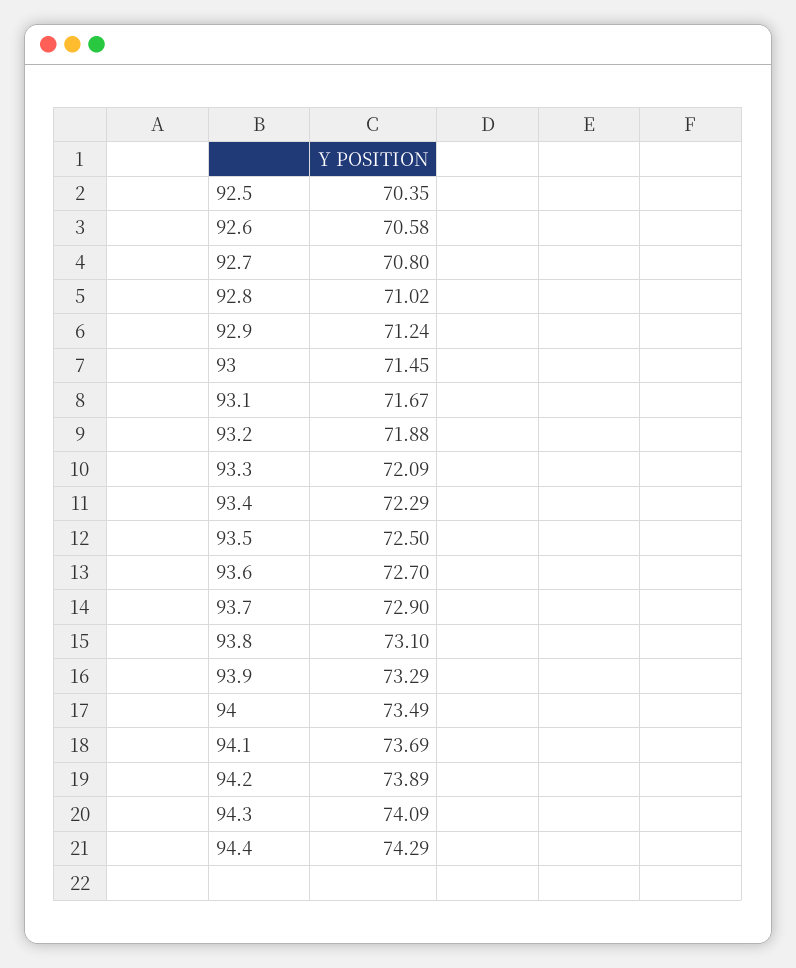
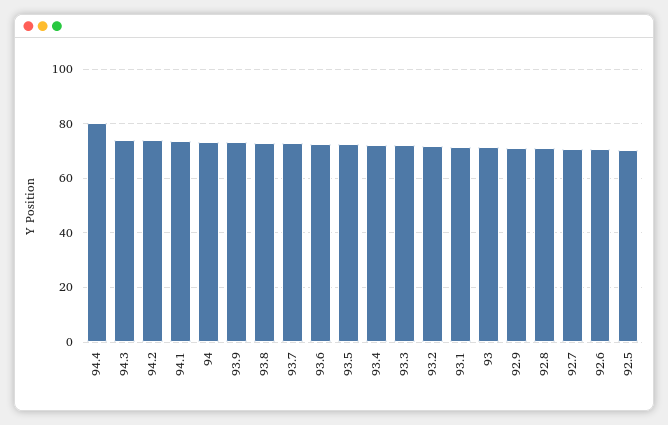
  {
    "92.5": 70.35,
    "92.6": 70.58,
    "92.7": 70.8,
    "92.8": 71.02,
    "92.9": 71.24,
    "93": 71.45,
    "93.1": 71.67,
    "93.2": 71.88,
    "93.3": 72.09,
    "93.4": 72.29,
    "93.5": 72.5,
    "93.6": 72.7,
    "93.7": 72.9,
    "93.8": 73.1,
    "93.9": 73.29,
    "94": 73.49,
    "94.1": 73.69,
    "94.2": 73.89,
    "94.3": 74.09,
-   "94.4": 74.29
+   "94.4": 80
  }

